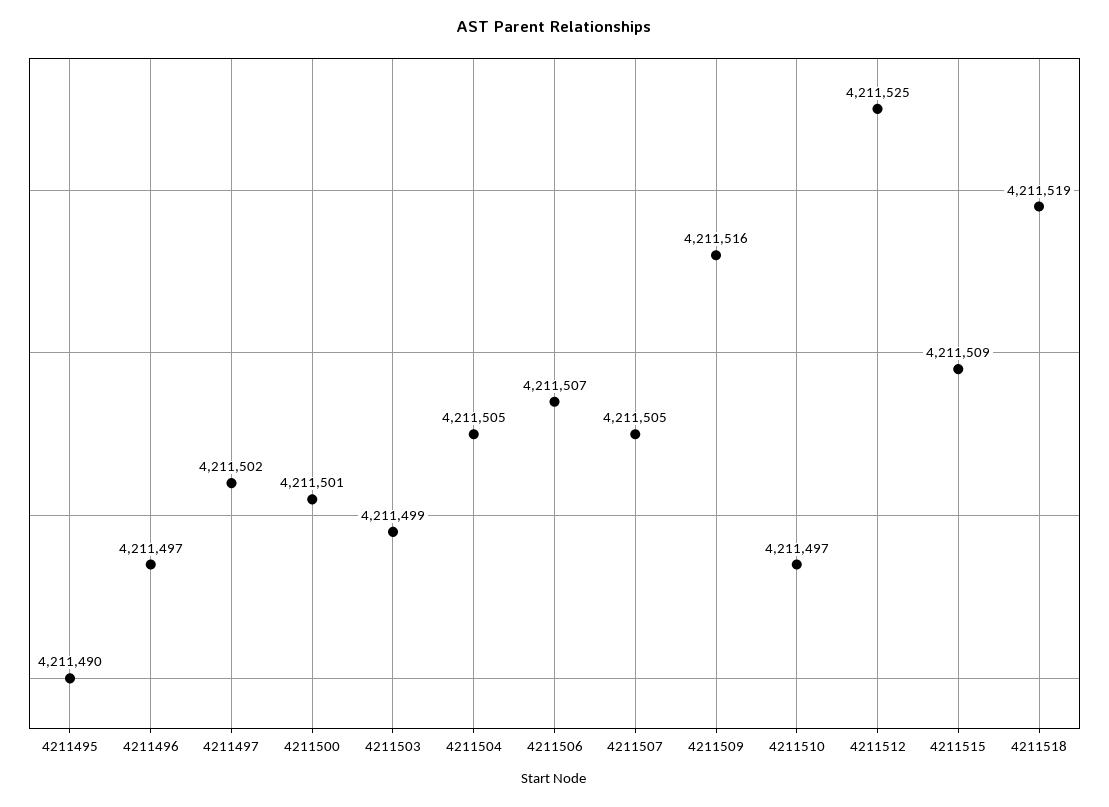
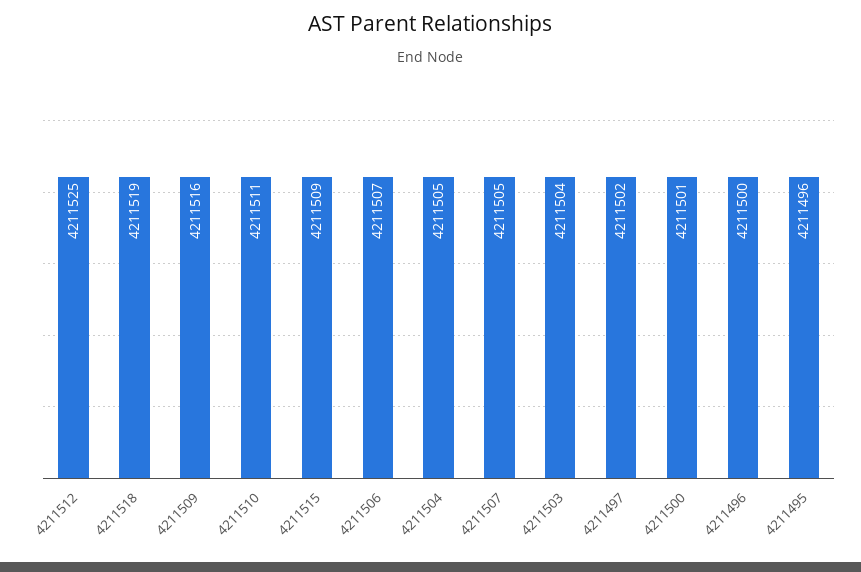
  {
-   "4211495": 4211490,
+   "4211495": 4211496,
-   "4211496": 4211497,
+   "4211496": 4211500,
    "4211497": 4211502,
    "4211500": 4211501,
-   "4211503": 4211499,
+   "4211503": 4211504,
    "4211504": 4211505,
    "4211506": 4211507,
    "4211507": 4211505,
    "4211509": 4211516,
-   "4211510": 4211497,
+   "4211510": 4211511,
    "4211512": 4211525,
    "4211515": 4211509,
    "4211518": 4211519
  }

